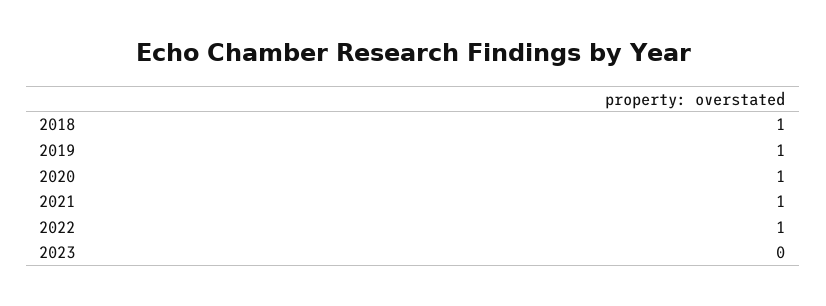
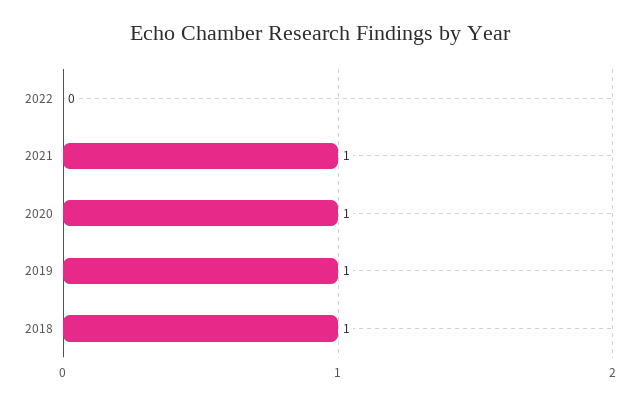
  {
    "2018": 1,
    "2019": 1,
    "2020": 1,
    "2021": 1,
-   "2022": 1,
+   "2022": 0
-   "2023": 0
  }

